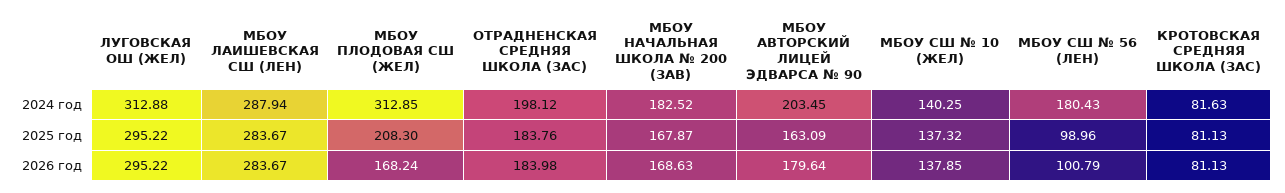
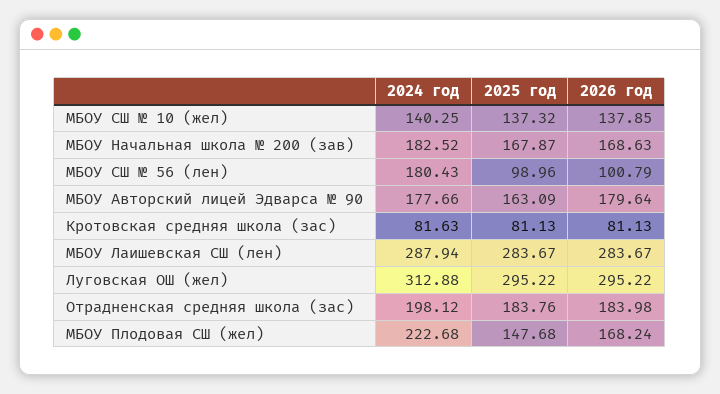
  {
    "ЛУГОВСКАЯ ОШ (ЖЕЛ)": {
      "2024 год": 312.88,
      "2025 год": 295.22,
      "2026 год": 295.22
    },
    "МБОУ ЛАИШЕВСКАЯ СШ (ЛЕН)": {
      "2024 год": 287.94,
      "2025 год": 283.67,
      "2026 год": 283.67
    },
    "МБОУ ПЛОДОВАЯ СШ (ЖЕЛ)": {
-     "2024 год": 312.85,
+     "2024 год": 222.68,
-     "2025 год": 208.3,
+     "2025 год": 147.68,
      "2026 год": 168.24
    },
    "ОТРАДНЕНСКАЯ СРЕДНЯЯ ШКОЛА (ЗАС)": {
      "2024 год": 198.12,
      "2025 год": 183.76,
      "2026 год": 183.98
    },
    "МБОУ НАЧАЛЬНАЯ ШКОЛА № 200 (ЗАВ)": {
      "2024 год": 182.52,
      "2025 год": 167.87,
      "2026 год": 168.63
    },
    "МБОУ АВТОРСКИЙ ЛИЦЕЙ ЭДВАРСА № 90": {
-     "2024 год": 203.45,
+     "2024 год": 177.66,
      "2025 год": 163.09,
      "2026 год": 179.64
    },
    "МБОУ СШ № 10 (ЖЕЛ)": {
      "2024 год": 140.25,
      "2025 год": 137.32,
      "2026 год": 137.85
    },
    "МБОУ СШ № 56 (ЛЕН)": {
      "2024 год": 180.43,
      "2025 год": 98.96,
      "2026 год": 100.79
    },
    "КРОТОВСКАЯ СРЕДНЯЯ ШКОЛА (ЗАС)": {
      "2024 год": 81.63,
      "2025 год": 81.13,
      "2026 год": 81.13
    }
  }

